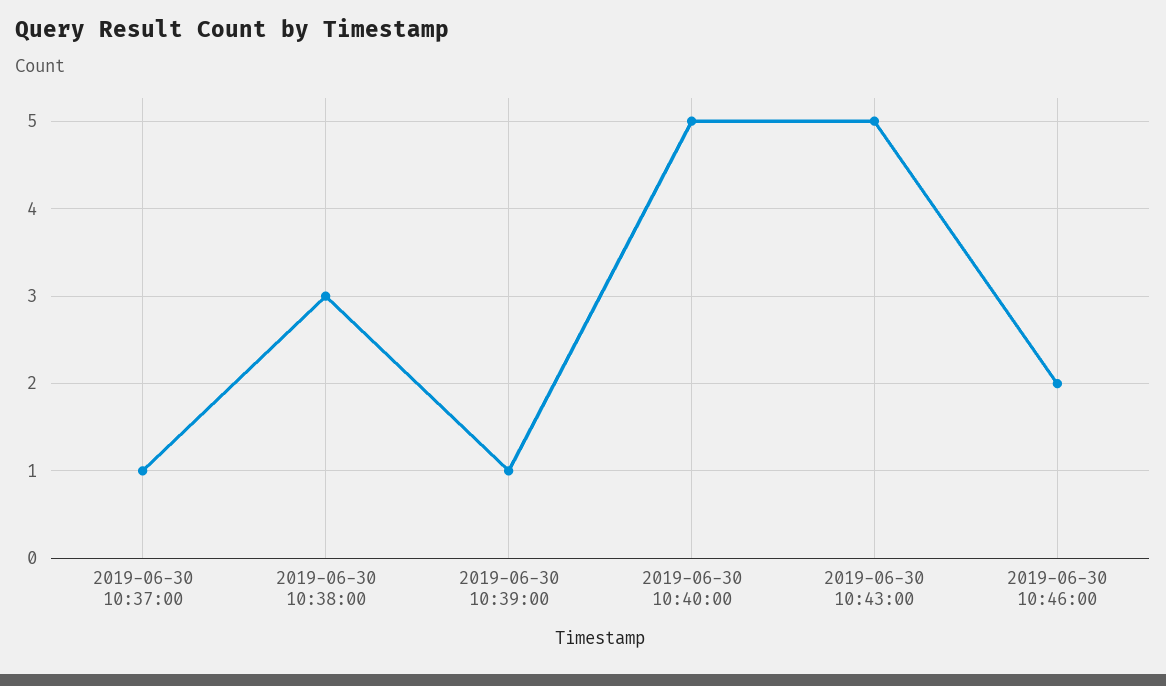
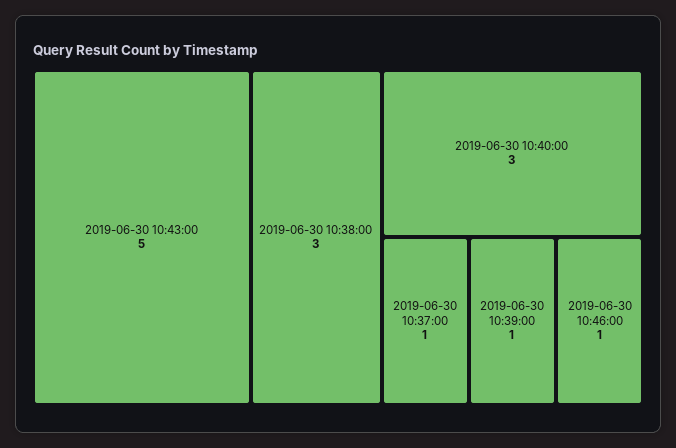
  {
    "2019-06-30 10:37:00": 1,
    "2019-06-30 10:38:00": 3,
    "2019-06-30 10:39:00": 1,
-   "2019-06-30 10:40:00": 5,
+   "2019-06-30 10:40:00": 3,
    "2019-06-30 10:43:00": 5,
-   "2019-06-30 10:46:00": 2
+   "2019-06-30 10:46:00": 1
  }

